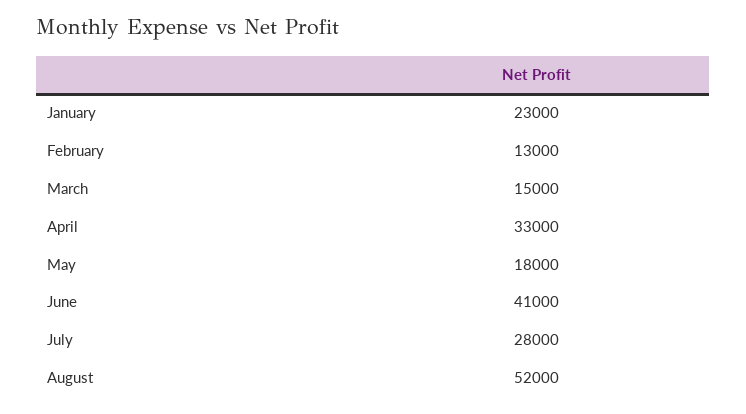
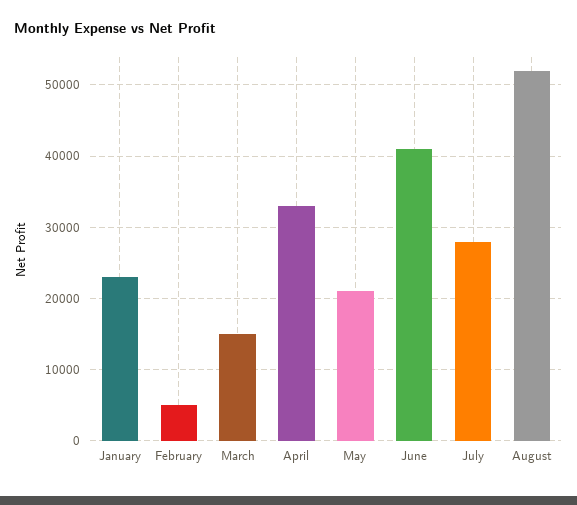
  {
    "January": 23000,
-   "February": 13000,
+   "February": 5000,
    "March": 15000,
    "April": 33000,
-   "May": 18000,
+   "May": 21000,
    "June": 41000,
    "July": 28000,
    "August": 52000
  }

